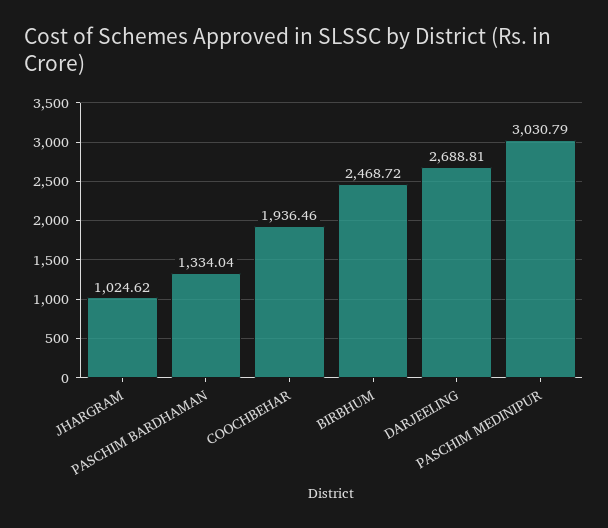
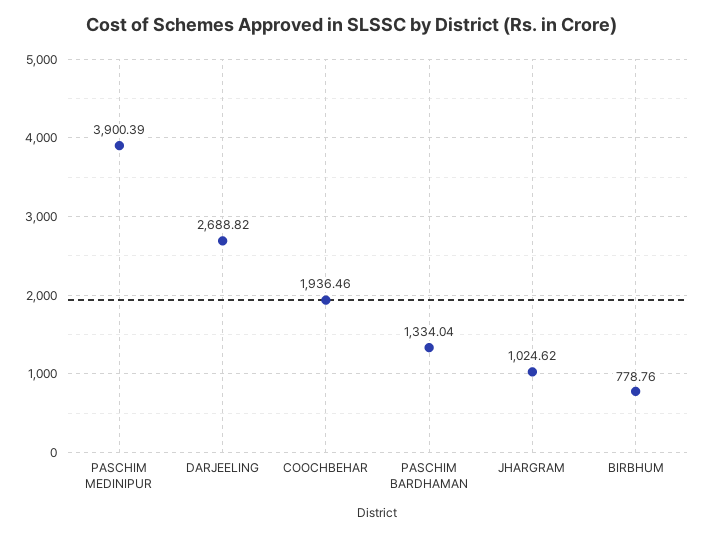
  {
    "JHARGRAM": 1024.62,
    "PASCHIM BARDHAMAN": 1334.04,
    "COOCHBEHAR": 1936.46,
-   "BIRBHUM": 2468.72,
+   "BIRBHUM": 778.76,
-   "DARJEELING": 2688.81,
+   "DARJEELING": 2688.82,
-   "PASCHIM MEDINIPUR": 3030.79
+   "PASCHIM MEDINIPUR": 3900.39
  }

